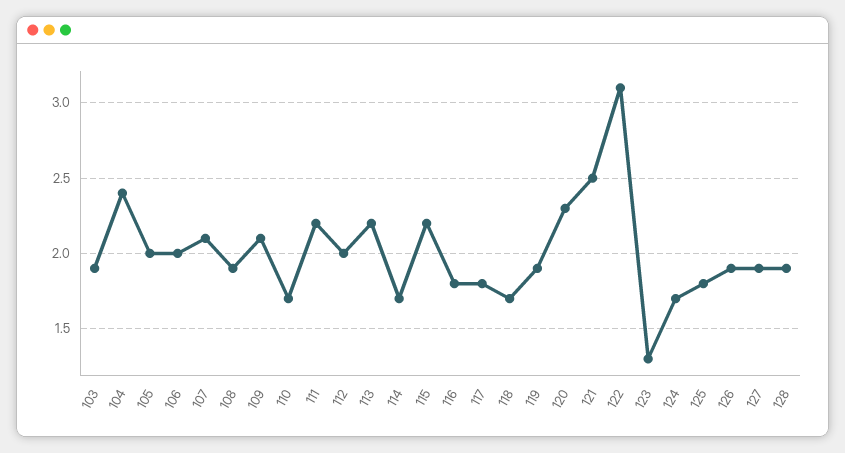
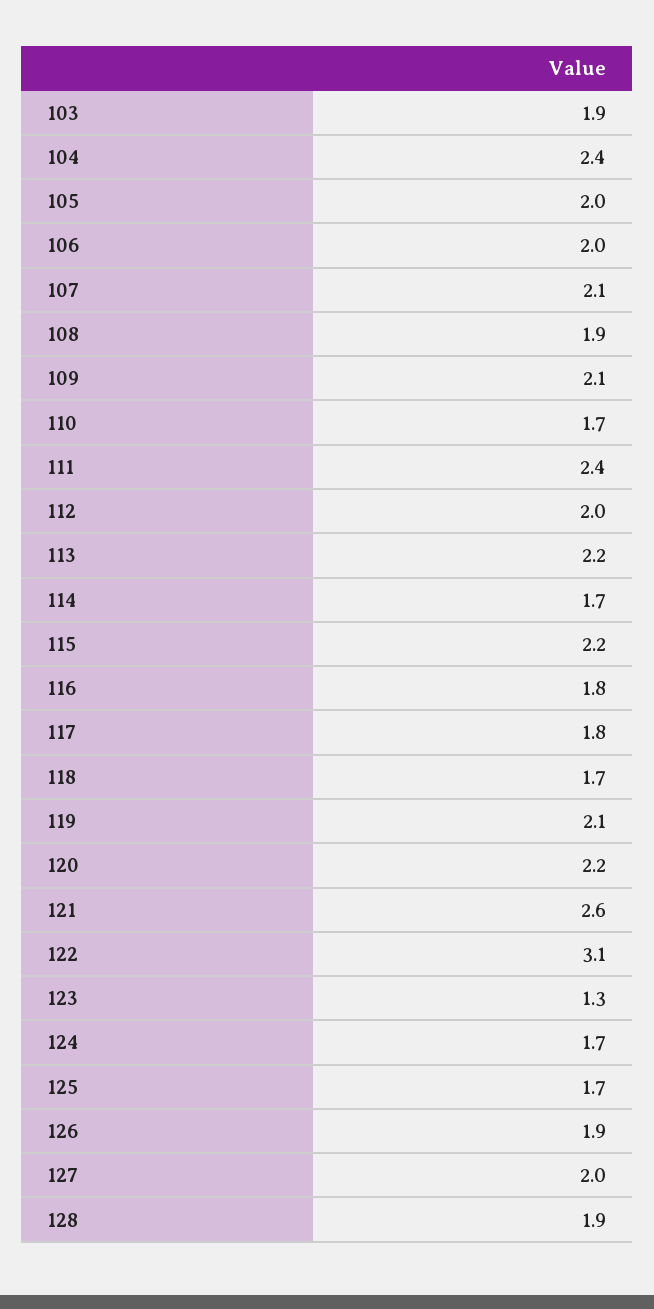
  {
    "103": 1.9,
    "104": 2.4,
    "105": 2,
    "106": 2,
    "107": 2.1,
    "108": 1.9,
    "109": 2.1,
    "110": 1.7,
-   "111": 2.2,
+   "111": 2.4,
    "112": 2,
    "113": 2.2,
    "114": 1.7,
    "115": 2.2,
    "116": 1.8,
    "117": 1.8,
    "118": 1.7,
-   "119": 1.9,
+   "119": 2.1,
-   "120": 2.3,
+   "120": 2.2,
-   "121": 2.5,
+   "121": 2.6,
    "122": 3.1,
    "123": 1.3,
    "124": 1.7,
-   "125": 1.8,
+   "125": 1.7,
    "126": 1.9,
-   "127": 1.9,
+   "127": 2,
    "128": 1.9
  }

